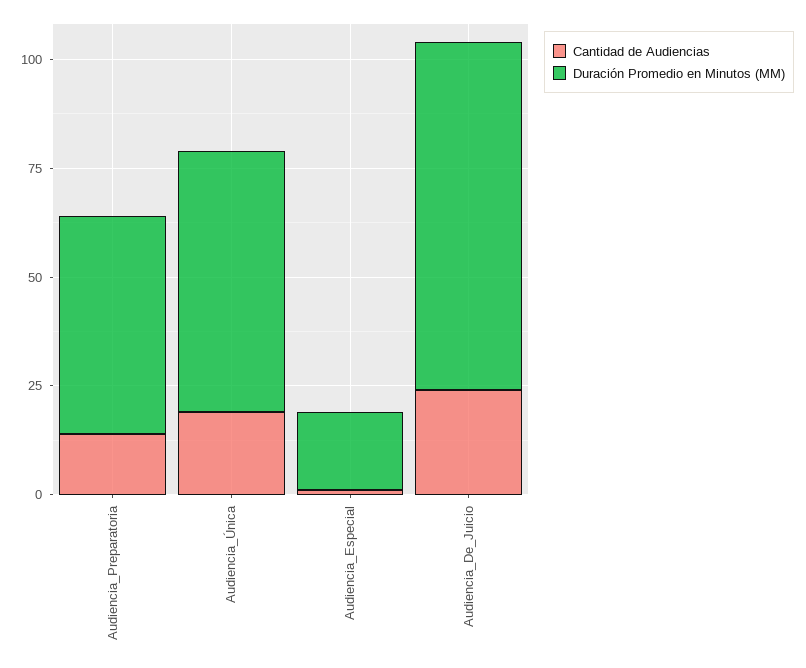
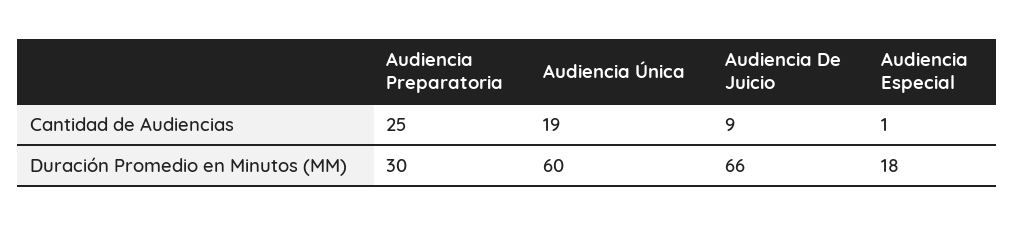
  {
    "Cantidad de Audiencias": {
-     "Audiencia_Preparatoria": 15,
+     "Audiencia_Preparatoria": 25,
      "Audiencia_Única": 19,
      "Audiencia_Especial": 1,
-     "Audiencia_De_Juicio": 25
+     "Audiencia_De_Juicio": 9
    },
    "Duración Promedio en Minutos (MM)": {
-     "Audiencia_Preparatoria": 50,
+     "Audiencia_Preparatoria": 30,
      "Audiencia_Única": 60,
      "Audiencia_Especial": 18,
-     "Audiencia_De_Juicio": 80
+     "Audiencia_De_Juicio": 66
    }
  }

